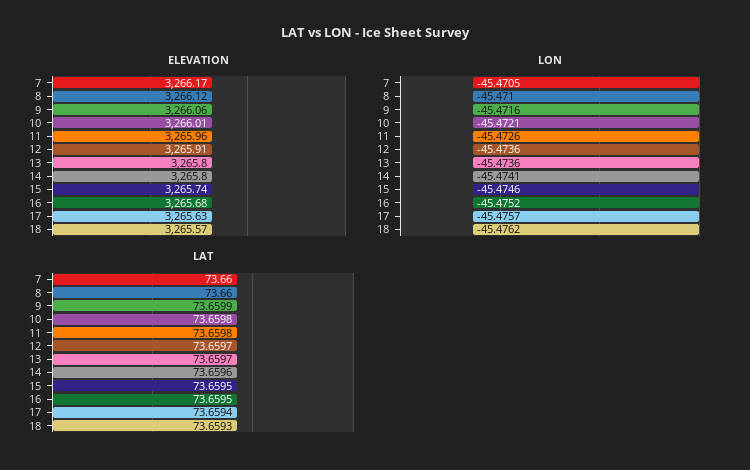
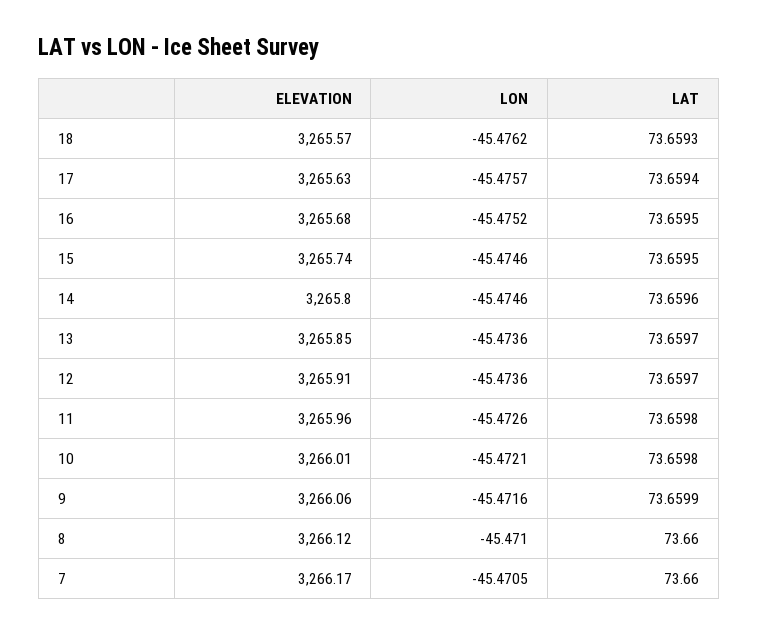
  {
    "ELEVATION": {
      "7": 3266.17,
      "8": 3266.12,
      "9": 3266.06,
      "10": 3266.01,
      "11": 3265.96,
      "12": 3265.91,
-     "13": 3265.8,
+     "13": 3265.85,
      "14": 3265.8,
      "15": 3265.74,
      "16": 3265.68,
      "17": 3265.63,
      "18": 3265.57
    },
    "LON": {
      "7": -45.4705,
      "8": -45.471,
      "9": -45.4716,
      "10": -45.4721,
      "11": -45.4726,
      "12": -45.4736,
      "13": -45.4736,
-     "14": -45.4741,
+     "14": -45.4746,
      "15": -45.4746,
      "16": -45.4752,
      "17": -45.4757,
      "18": -45.4762
    },
    "LAT": {
      "7": 73.66,
      "8": 73.66,
      "9": 73.6599,
      "10": 73.6598,
      "11": 73.6598,
      "12": 73.6597,
      "13": 73.6597,
      "14": 73.6596,
      "15": 73.6595,
      "16": 73.6595,
      "17": 73.6594,
      "18": 73.6593
    }
  }

